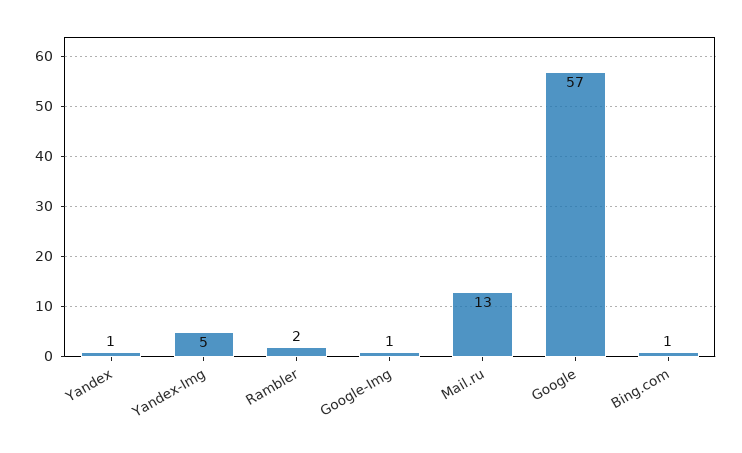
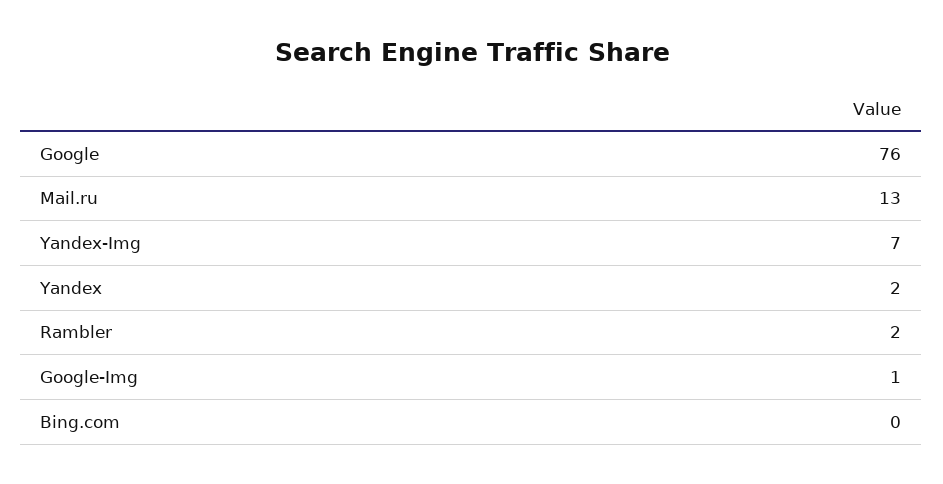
  {
-   "Yandex": 1,
+   "Yandex": 2,
-   "Yandex-Img": 5,
+   "Yandex-Img": 7,
    "Rambler": 2,
    "Google-Img": 1,
    "Mail.ru": 13,
-   "Google": 57,
+   "Google": 76,
-   "Bing.com": 1
+   "Bing.com": 0
  }

